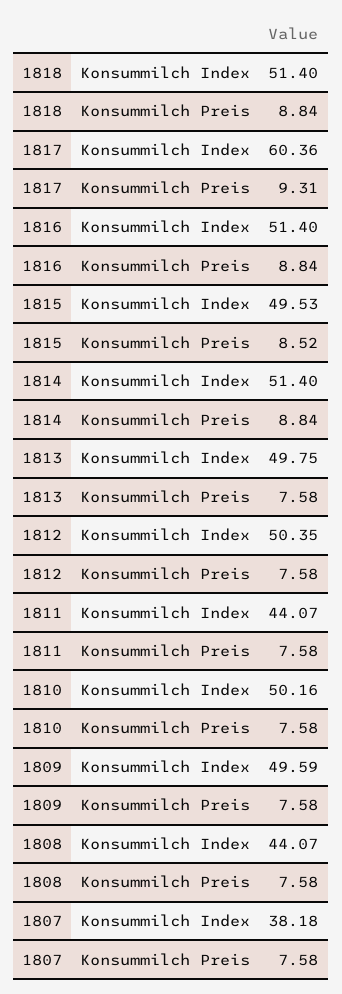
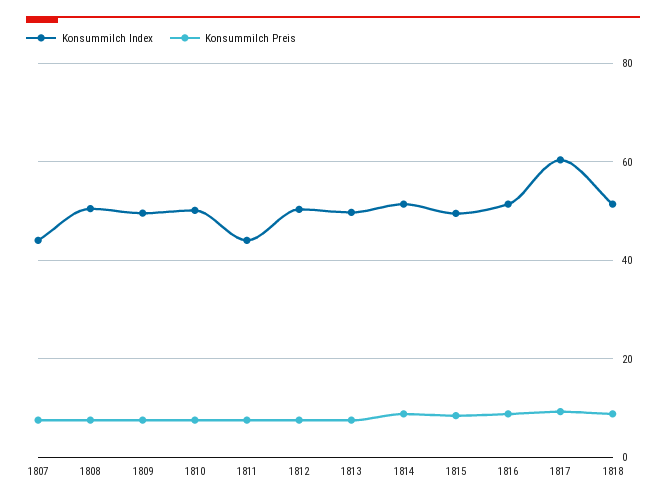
  {
    "Konsummilch Index": {
      "1818": 51.4,
      "1817": 60.36,
      "1816": 51.4,
      "1815": 49.53,
      "1814": 51.4,
      "1813": 49.75,
      "1812": 50.35,
      "1811": 44.07,
      "1810": 50.16,
      "1809": 49.59,
-     "1808": 44.07,
+     "1808": 50,
-     "1807": 38.18
+     "1807": 44
    },
    "Konsummilch Preis": {
      "1818": 8.84,
      "1817": 9.31,
      "1816": 8.84,
      "1815": 8.52,
      "1814": 8.84,
      "1813": 7.58,
      "1812": 7.58,
      "1811": 7.58,
      "1810": 7.58,
      "1809": 7.58,
      "1808": 7.58,
      "1807": 7.58
    }
  }

